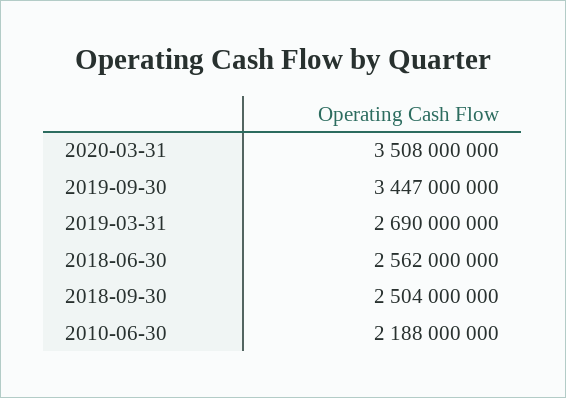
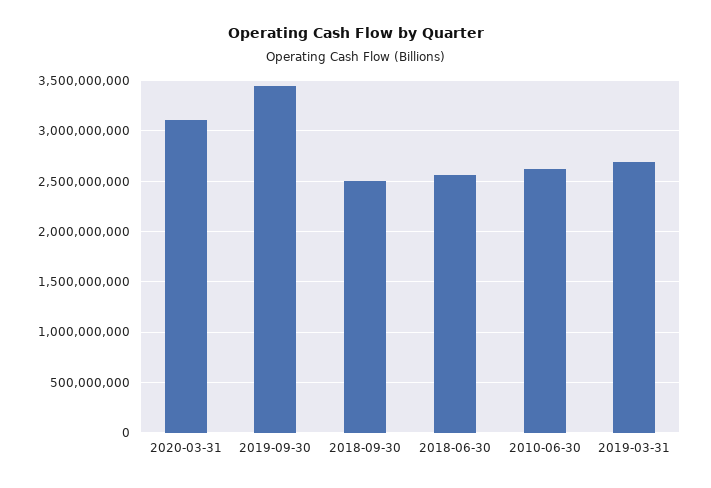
  {
-   "2020-03-31": 3508000000,
+   "2020-03-31": 3100000000,
    "2019-09-30": 3447000000,
    "2019-03-31": 2690000000,
    "2018-06-30": 2562000000,
    "2018-09-30": 2504000000,
-   "2010-06-30": 2188000000
+   "2010-06-30": 2600000000
  }

